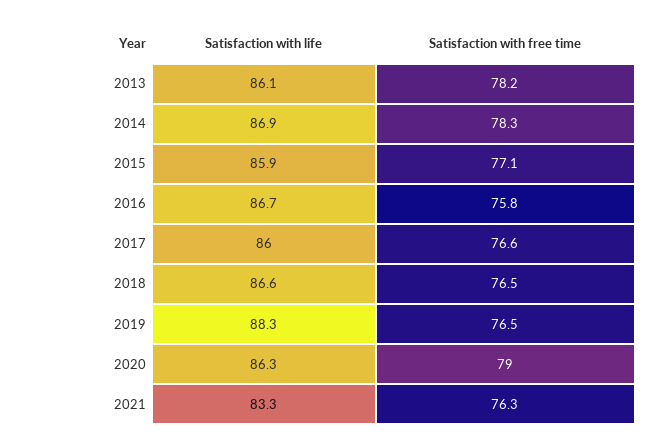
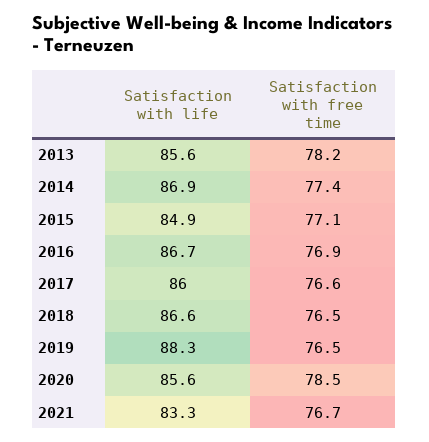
  {
    "Satisfaction with life": {
-     "2013": 86.1,
+     "2013": 85.6,
      "2014": 86.9,
-     "2015": 85.9,
+     "2015": 84.9,
      "2016": 86.7,
      "2017": 86,
      "2018": 86.6,
      "2019": 88.3,
-     "2020": 86.3,
+     "2020": 85.6,
      "2021": 83.3
    },
    "Satisfaction with free time": {
      "2013": 78.2,
-     "2014": 78.3,
+     "2014": 77.4,
      "2015": 77.1,
-     "2016": 75.8,
+     "2016": 76.9,
      "2017": 76.6,
      "2018": 76.5,
      "2019": 76.5,
-     "2020": 79,
+     "2020": 78.5,
-     "2021": 76.3
+     "2021": 76.7
    }
  }

